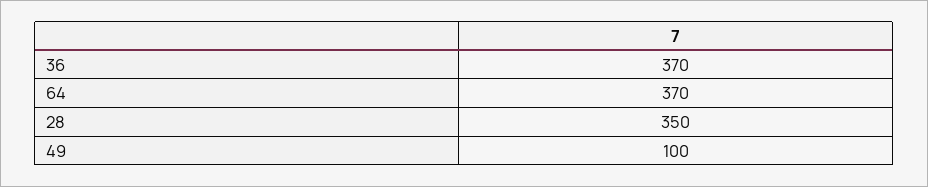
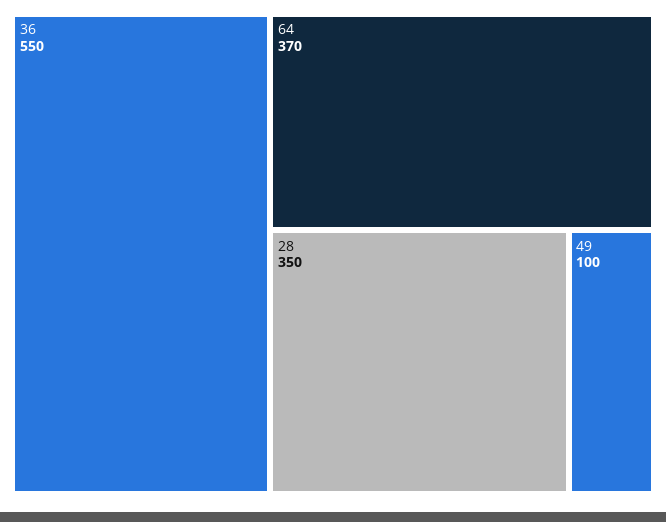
  {
-   "36": 370,
+   "36": 550,
    "64": 370,
    "28": 350,
    "49": 100
  }

